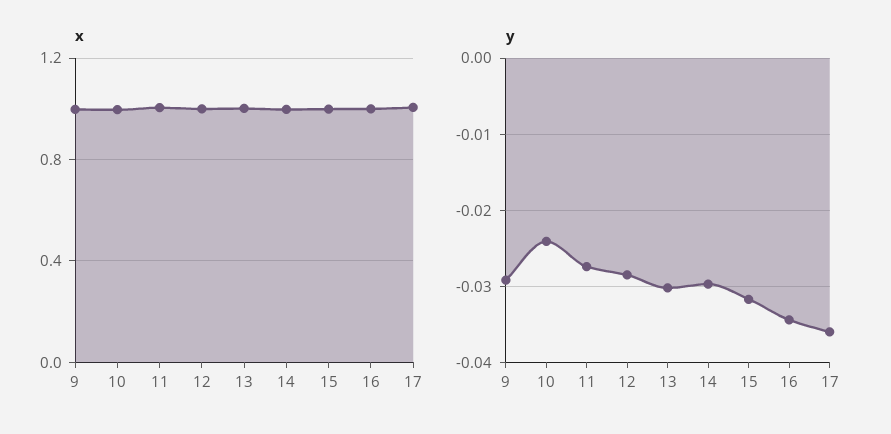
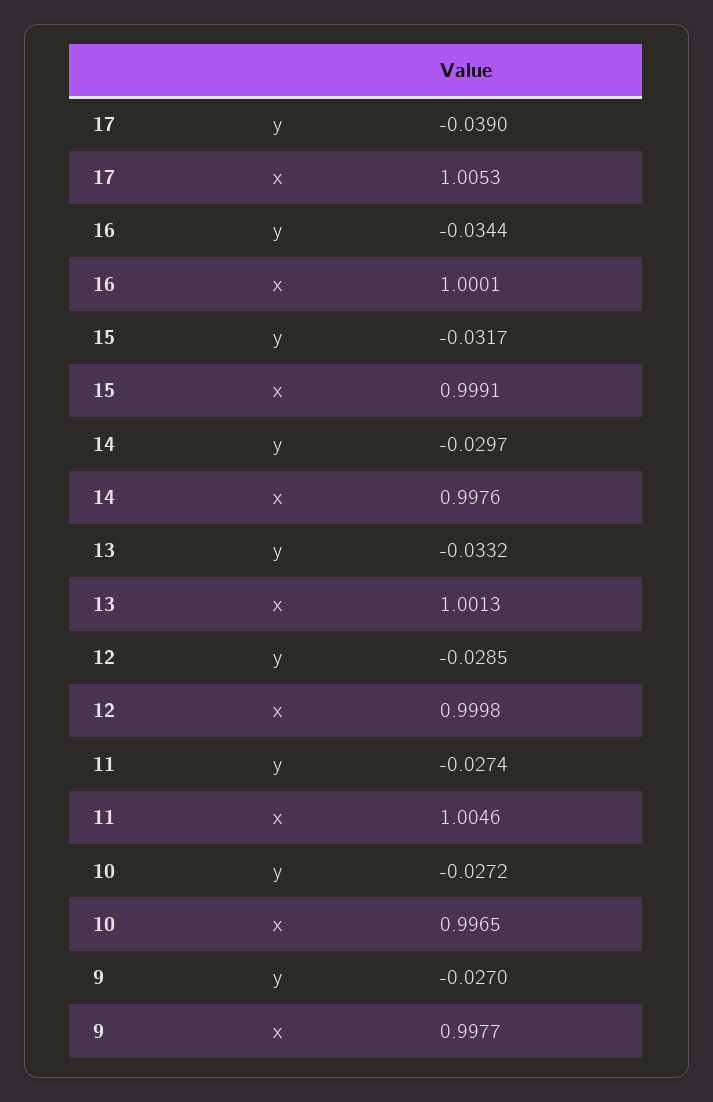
  {
    "x": {
      "9": 0.9977,
      "10": 0.9965,
      "11": 1.0046,
      "12": 0.9998,
      "13": 1.0013,
      "14": 0.9976,
      "15": 0.9991,
      "16": 1.0001,
      "17": 1.0053
    },
    "y": {
-     "9": -0.029,
+     "9": -0.027,
-     "10": -0.024,
+     "10": -0.0272,
      "11": -0.0274,
      "12": -0.0285,
-     "13": -0.03,
+     "13": -0.0332,
      "14": -0.0297,
      "15": -0.0317,
      "16": -0.0344,
-     "17": -0.036
+     "17": -0.039
    }
  }

